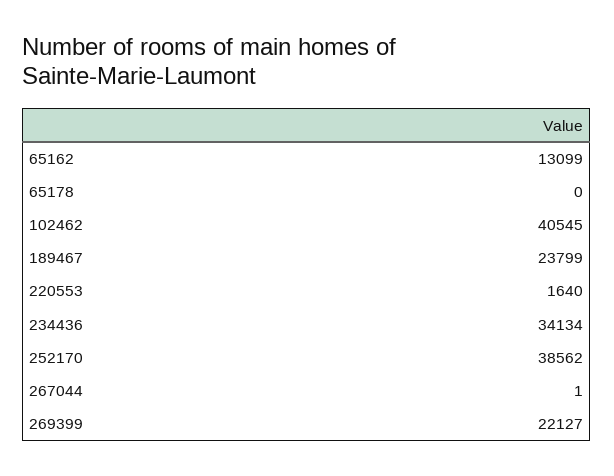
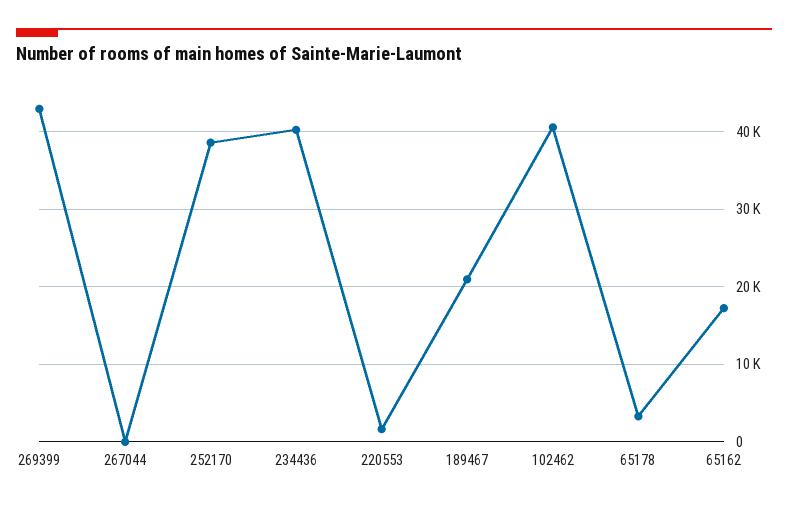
  {
-   "65162": 13099,
+   "65162": 17000,
-   "65178": 0,
+   "65178": 3000,
    "102462": 40545,
-   "189467": 23799,
+   "189467": 21000,
    "220553": 1640,
-   "234436": 34134,
+   "234436": 40000,
    "252170": 38562,
    "267044": 1,
-   "269399": 22127
+   "269399": 43000
  }

